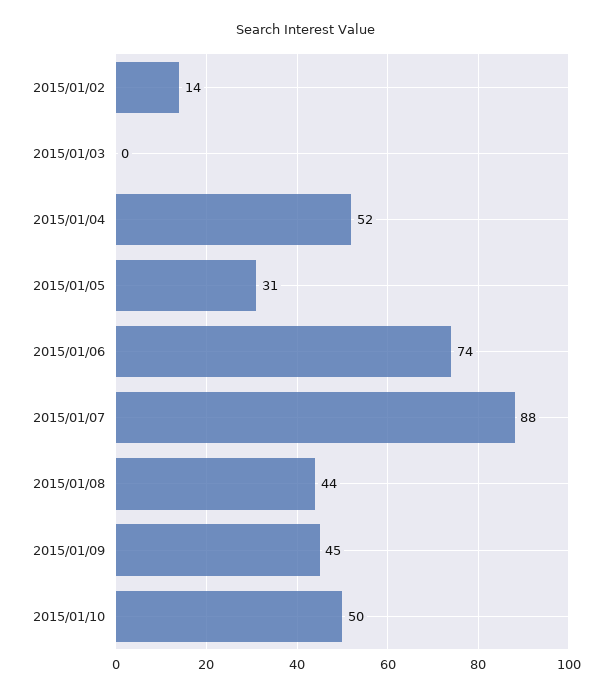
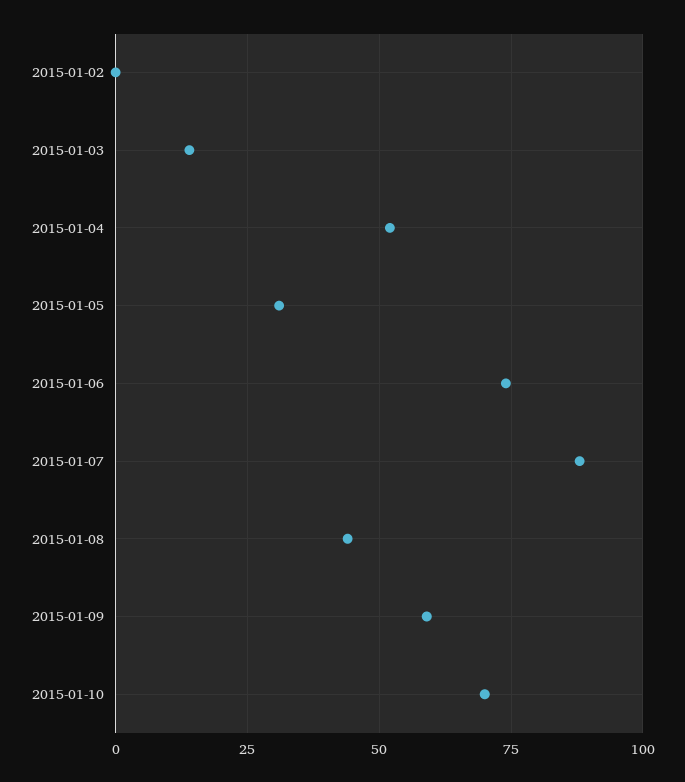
  {
-   "2015/01/02": 14,
+   "2015/01/02": 0,
-   "2015/01/03": 0,
+   "2015/01/03": 15,
    "2015/01/04": 52,
    "2015/01/05": 31,
    "2015/01/06": 74,
    "2015/01/07": 88,
    "2015/01/08": 44,
-   "2015/01/09": 45,
+   "2015/01/09": 60,
-   "2015/01/10": 50
+   "2015/01/10": 70
  }

